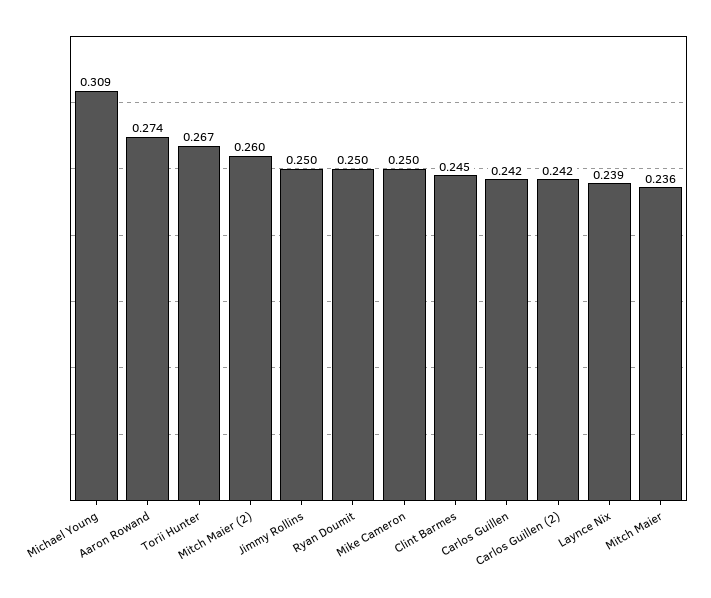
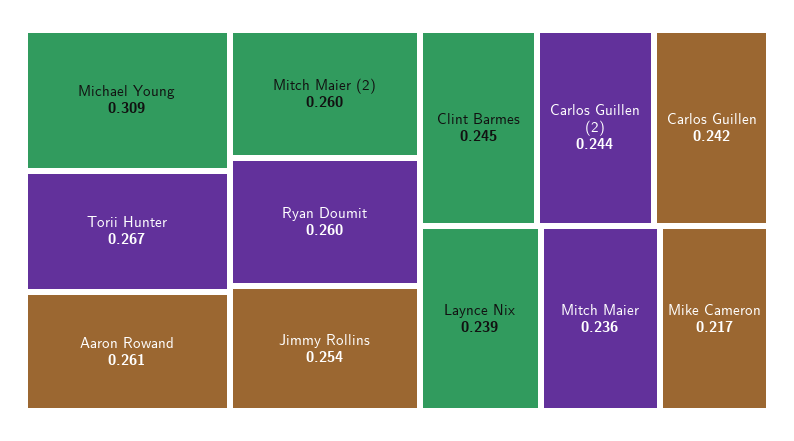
  {
    "Michael Young": 0.309,
-   "Aaron Rowand": 0.274,
+   "Aaron Rowand": 0.261,
    "Torii Hunter": 0.267,
    "Mitch Maier (2)": 0.26,
-   "Jimmy Rollins": 0.25,
+   "Jimmy Rollins": 0.254,
-   "Ryan Doumit": 0.25,
+   "Ryan Doumit": 0.26,
-   "Mike Cameron": 0.25,
+   "Mike Cameron": 0.217,
    "Clint Barmes": 0.245,
    "Carlos Guillen": 0.242,
-   "Carlos Guillen (2)": 0.242,
+   "Carlos Guillen (2)": 0.244,
    "Laynce Nix": 0.239,
    "Mitch Maier": 0.236
  }

